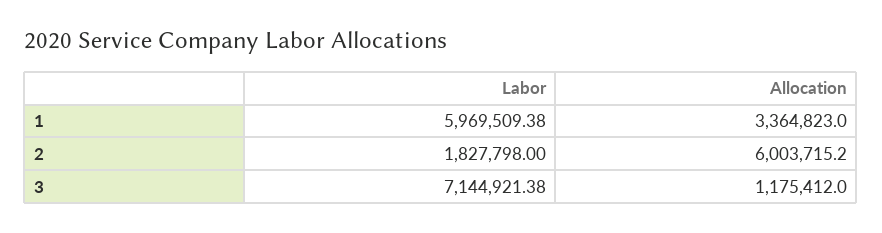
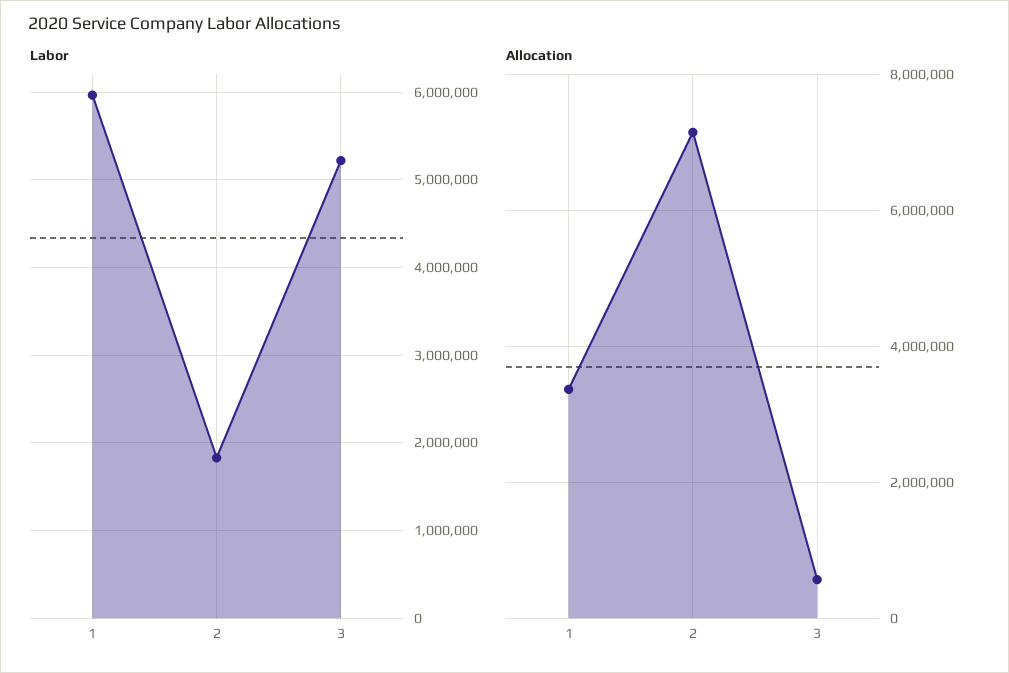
  {
    "Labor": {
      "1": 5969509.38,
      "2": 1827798,
-     "3": 7144921.38
+     "3": 5200000
    },
    "Allocation": {
      "1": 3364823,
-     "2": 6003715.2,
+     "2": 7200000,
-     "3": 1175412
+     "3": 600000
    }
  }

